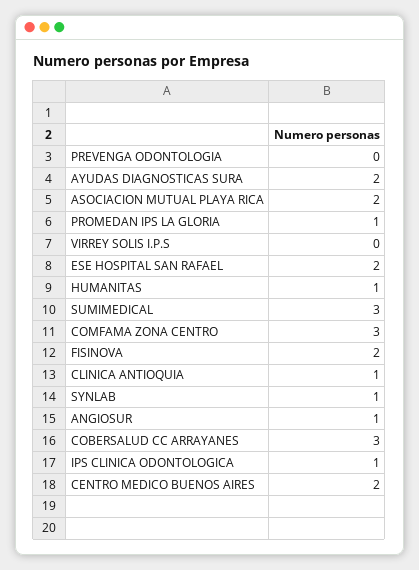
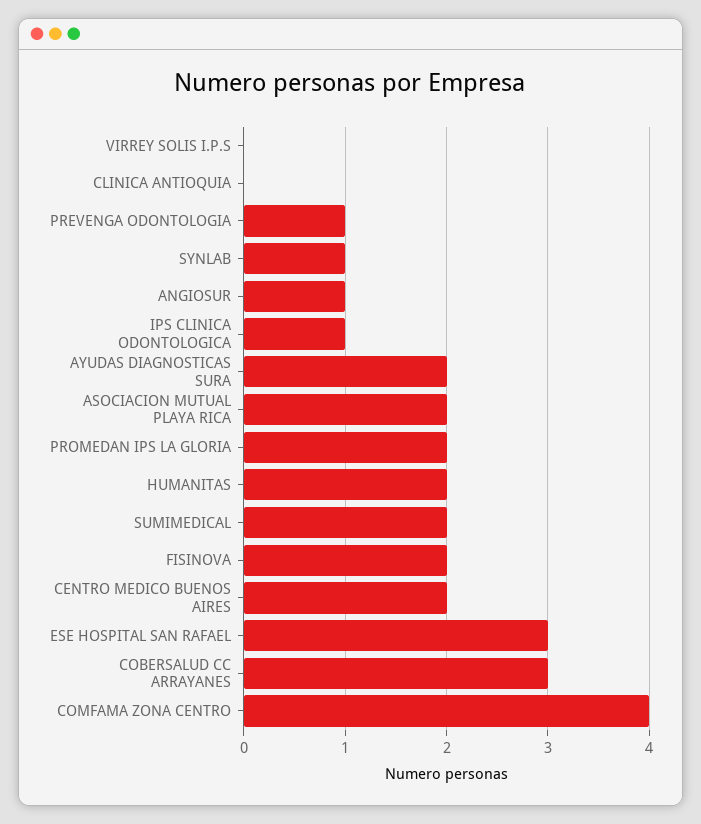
  {
-   "PREVENGA ODONTOLOGIA": 0,
+   "PREVENGA ODONTOLOGIA": 1,
    "AYUDAS DIAGNOSTICAS SURA": 2,
    "ASOCIACION MUTUAL PLAYA RICA": 2,
-   "PROMEDAN IPS LA GLORIA": 1,
+   "PROMEDAN IPS LA GLORIA": 2,
    "VIRREY SOLIS I.P.S": 0,
-   "ESE HOSPITAL SAN RAFAEL": 2,
+   "ESE HOSPITAL SAN RAFAEL": 3,
-   "HUMANITAS": 1,
+   "HUMANITAS": 2,
-   "SUMIMEDICAL": 3,
+   "SUMIMEDICAL": 2,
-   "COMFAMA ZONA CENTRO": 3,
+   "COMFAMA ZONA CENTRO": 4,
    "FISINOVA": 2,
-   "CLINICA ANTIOQUIA": 1,
+   "CLINICA ANTIOQUIA": 0,
    "SYNLAB": 1,
    "ANGIOSUR": 1,
    "COBERSALUD CC ARRAYANES": 3,
    "IPS CLINICA ODONTOLOGICA": 1,
    "CENTRO MEDICO BUENOS AIRES": 2
  }

